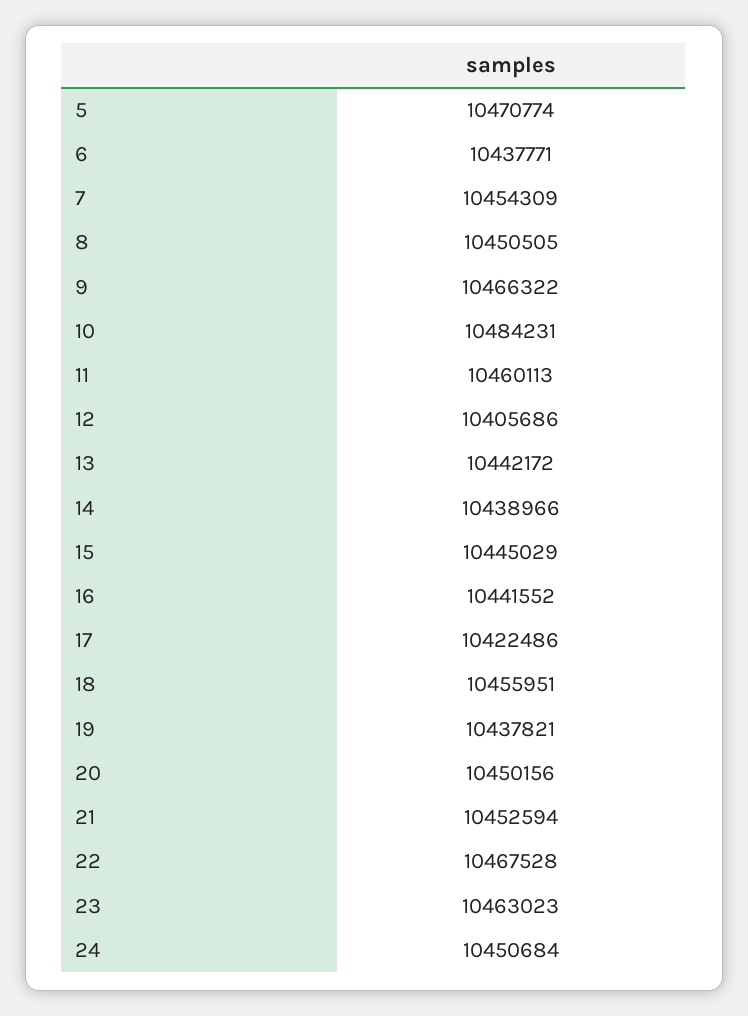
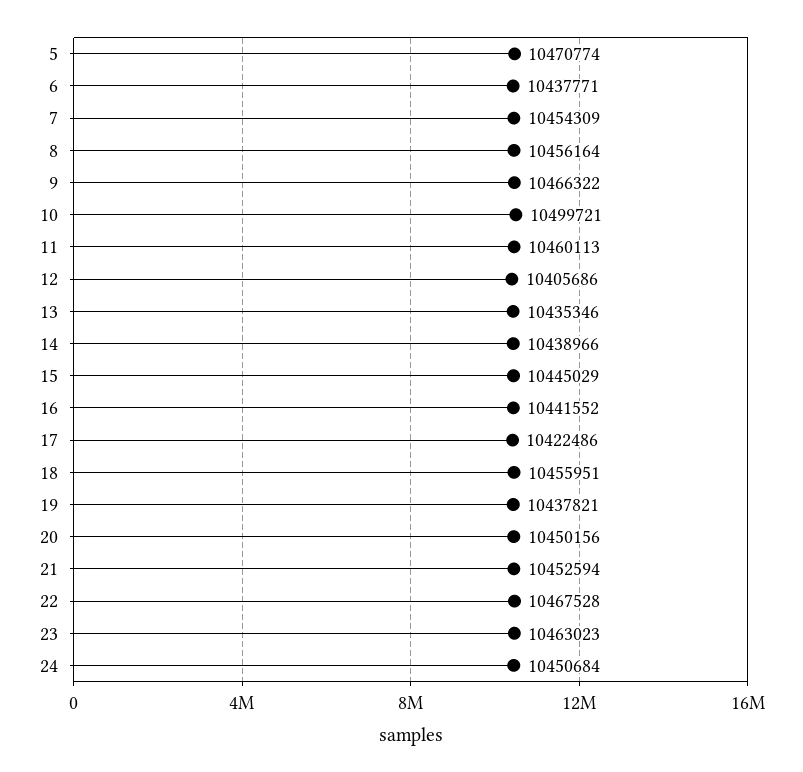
  {
    "5": 10470774,
    "6": 10437771,
    "7": 10454309,
-   "8": 10450505,
+   "8": 10456164,
    "9": 10466322,
-   "10": 10484231,
+   "10": 10499721,
    "11": 10460113,
    "12": 10405686,
-   "13": 10442172,
+   "13": 10435346,
    "14": 10438966,
    "15": 10445029,
    "16": 10441552,
    "17": 10422486,
    "18": 10455951,
    "19": 10437821,
    "20": 10450156,
    "21": 10452594,
    "22": 10467528,
    "23": 10463023,
    "24": 10450684
  }

